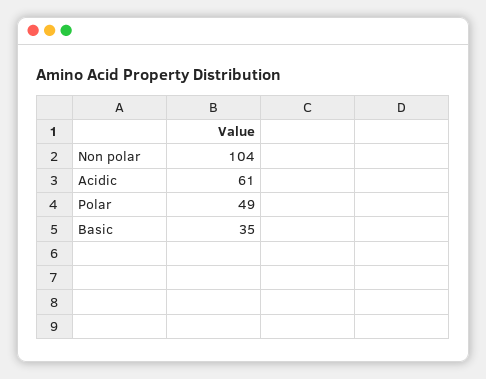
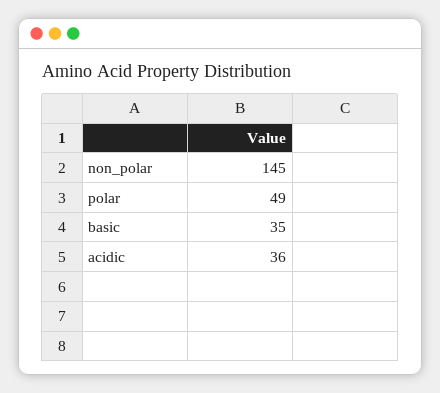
  {
-   "Non polar": 104,
+   "Non polar": 145,
-   "Acidic": 61,
+   "Acidic": 36,
    "Polar": 49,
    "Basic": 35
  }

